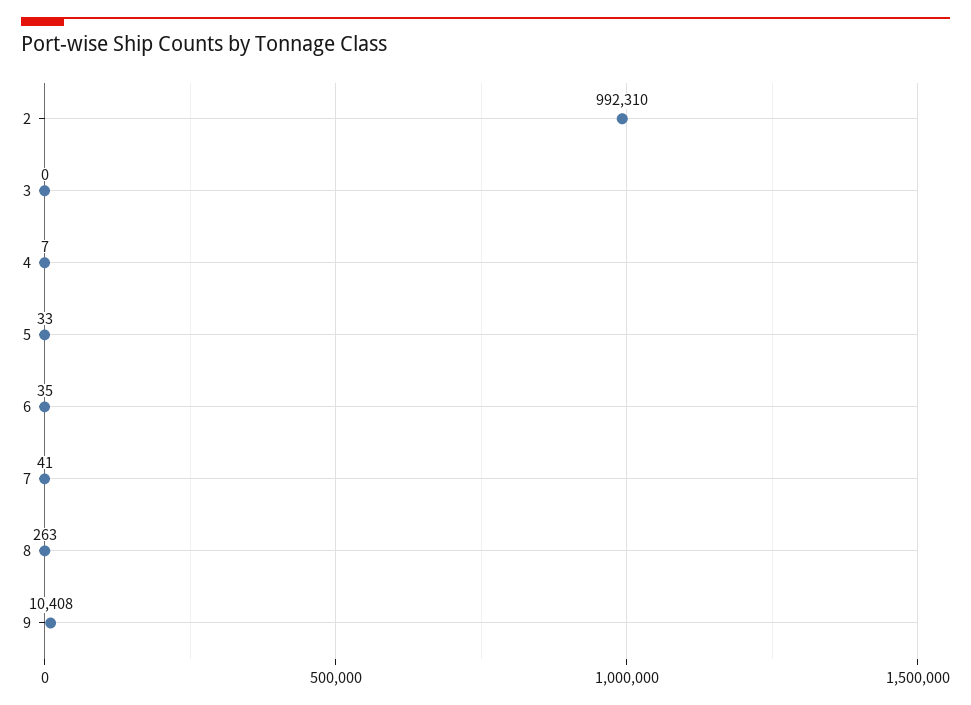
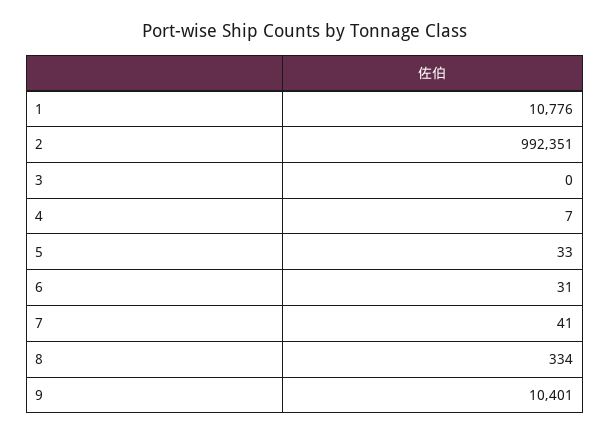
  {
-   "2": 992310,
+   "2": 992351,
    "3": 0,
    "4": 7,
    "5": 33,
-   "6": 35,
+   "6": 31,
    "7": 41,
-   "8": 263,
+   "8": 334,
-   "9": 10408
+   "9": 10401,
+   "1": 10776
  }

